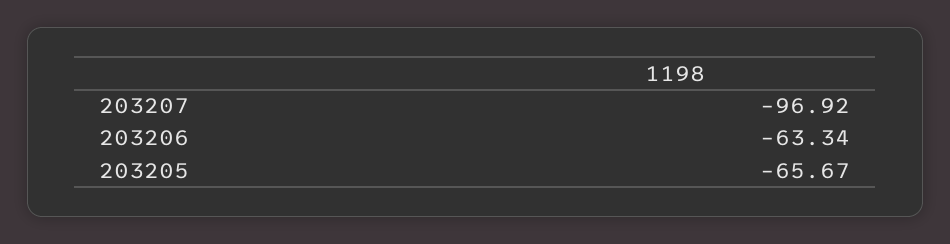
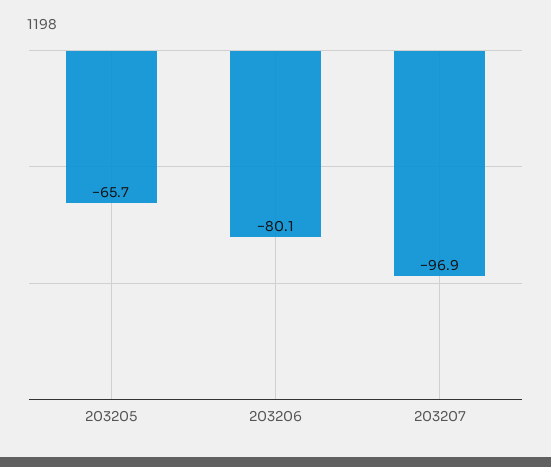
  {
    "203207": -96.92,
-   "203206": -63.34,
+   "203206": -80.1,
    "203205": -65.67
  }

